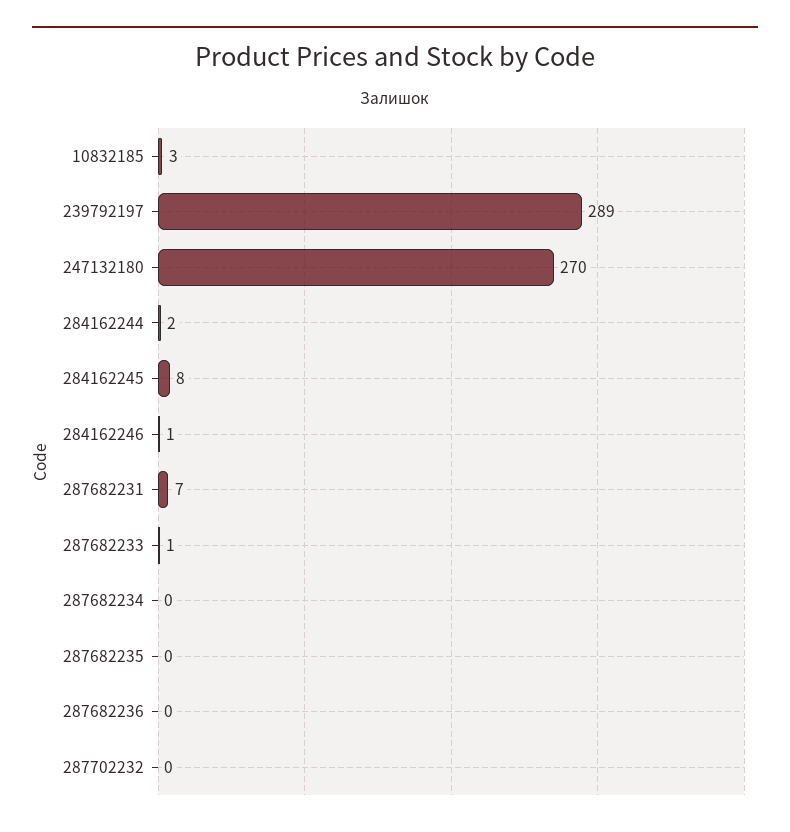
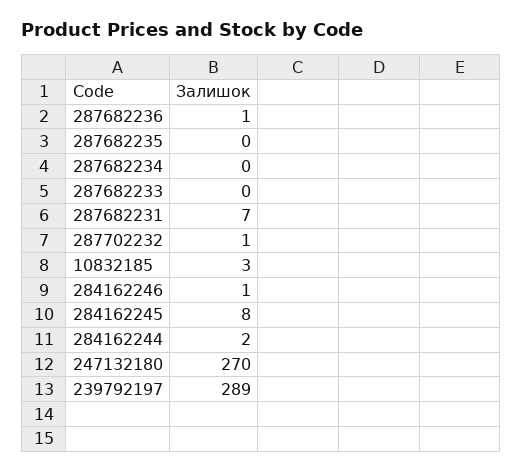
  {
    "10832185": 3,
    "239792197": 289,
    "247132180": 270,
    "284162244": 2,
    "284162245": 8,
    "284162246": 1,
    "287682231": 7,
-   "287682233": 1,
+   "287682233": 0,
    "287682234": 0,
    "287682235": 0,
-   "287682236": 0,
+   "287682236": 1,
-   "287702232": 0
+   "287702232": 1
  }

